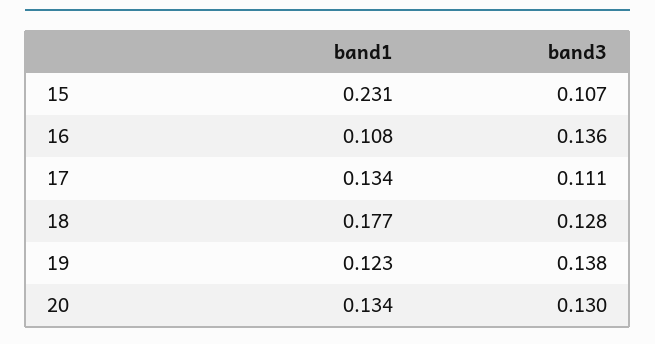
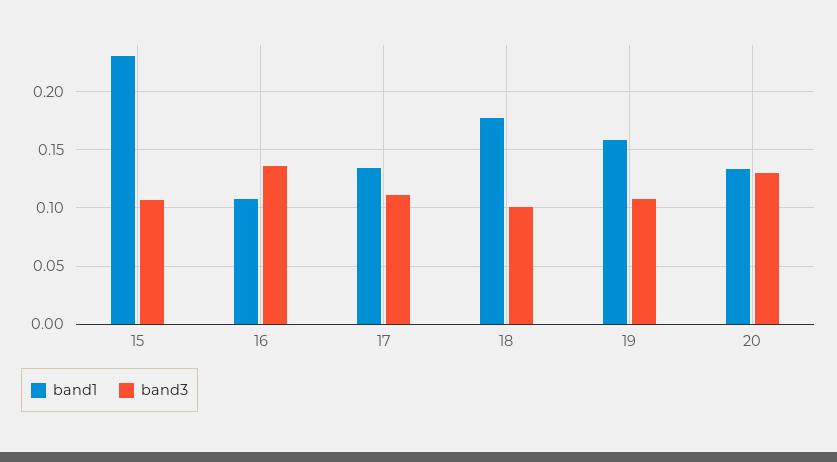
  {
    "band1": {
      "15": 0.231,
      "16": 0.108,
      "17": 0.134,
      "18": 0.177,
-     "19": 0.123,
+     "19": 0.16,
      "20": 0.134
    },
    "band3": {
      "15": 0.107,
      "16": 0.136,
      "17": 0.111,
-     "18": 0.128,
+     "18": 0.1,
-     "19": 0.138,
+     "19": 0.11,
      "20": 0.13
    }
  }

